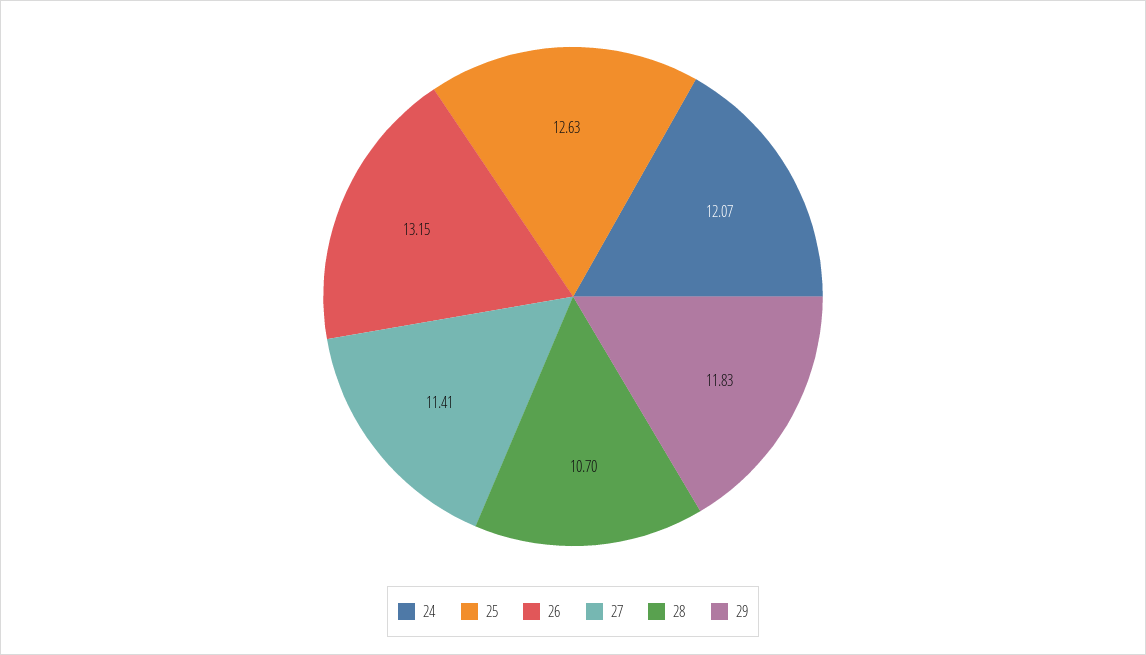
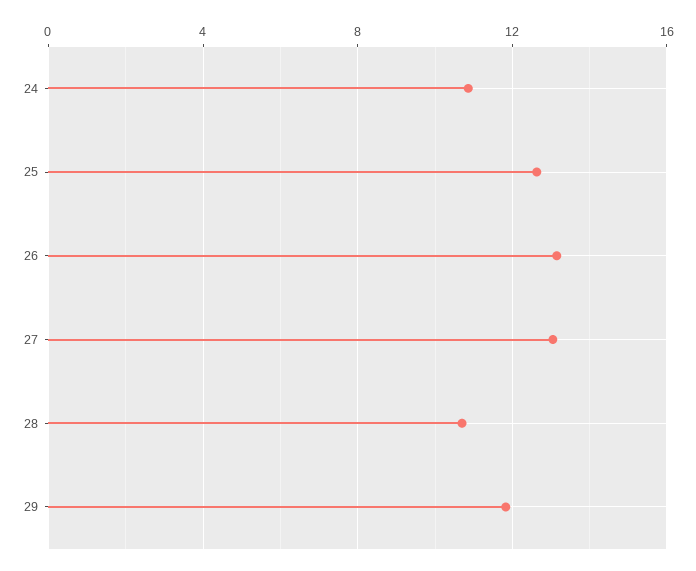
  {
-   "24": 12.07,
+   "24": 11,
    "25": 12.63,
    "26": 13.15,
-   "27": 11.41,
+   "27": 13,
    "28": 10.7,
    "29": 11.83
  }

